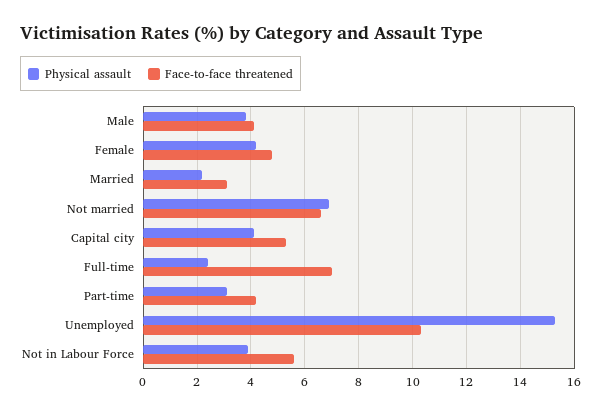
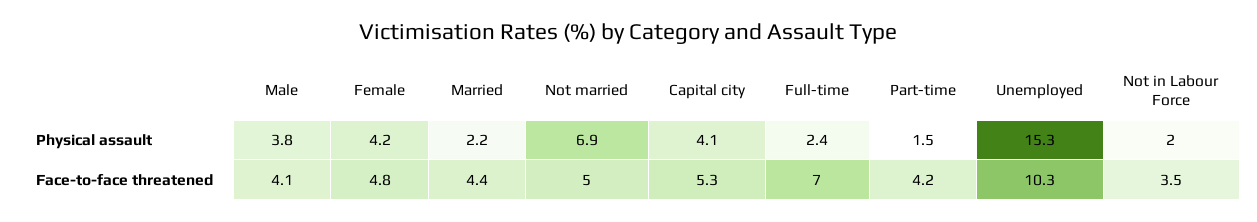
  {
    "Physical assault": {
      "Male": 3.8,
      "Female": 4.2,
      "Married": 2.2,
      "Not married": 6.9,
      "Capital city": 4.1,
      "Full-time": 2.4,
-     "Part-time": 3,
+     "Part-time": 1.5,
      "Unemployed": 15.3,
-     "Not in Labour Force": 4
+     "Not in Labour Force": 2
    },
    "Face-to-face threatened": {
      "Male": 4.1,
      "Female": 4.8,
-     "Married": 3,
+     "Married": 4.4,
-     "Not married": 6.5,
+     "Not married": 5,
      "Capital city": 5.3,
      "Full-time": 7,
      "Part-time": 4.2,
      "Unemployed": 10.3,
-     "Not in Labour Force": 5.5
+     "Not in Labour Force": 3.5
    }
  }

